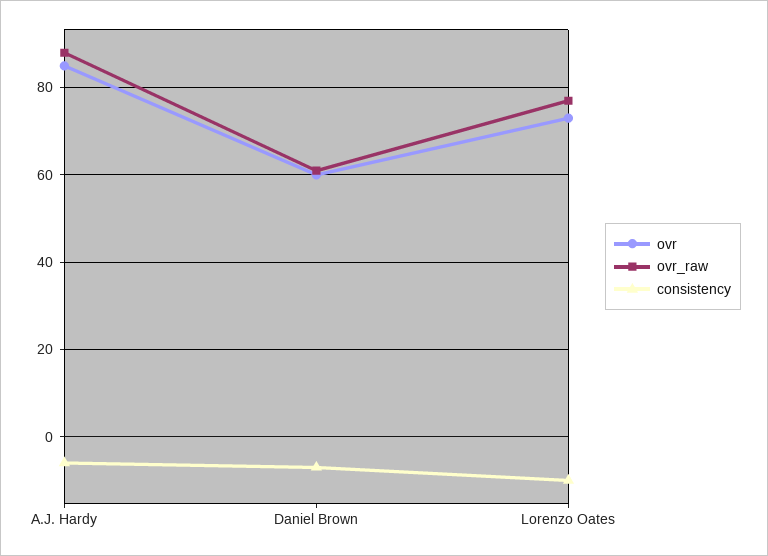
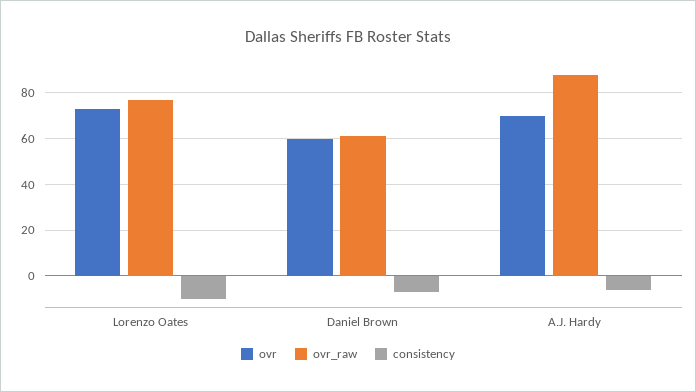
  {
    "ovr": {
-     "A.J. Hardy": 85,
+     "A.J. Hardy": 70,
      "Daniel Brown": 60,
      "Lorenzo Oates": 75
    },
    "ovr_raw": {
      "A.J. Hardy": 90,
      "Daniel Brown": 60,
      "Lorenzo Oates": 75
    },
    "consistency": {
      "A.J. Hardy": -5,
      "Daniel Brown": -5,
      "Lorenzo Oates": -10
    }
  }

